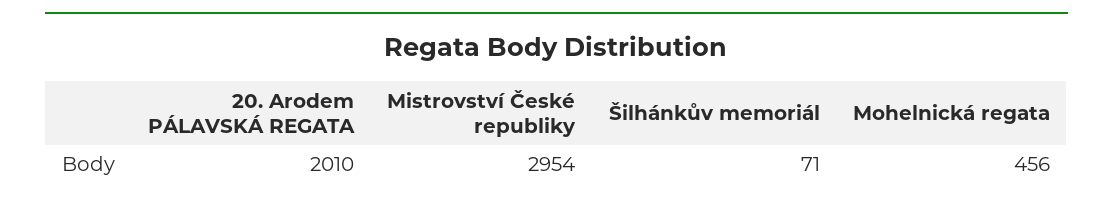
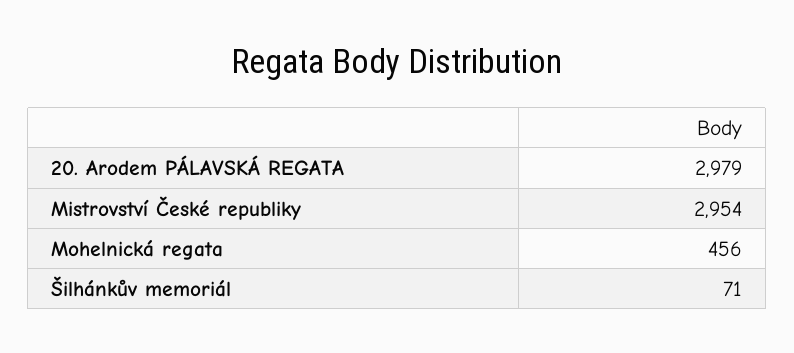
  {
-   "20. Arodem PÁLAVSKÁ REGATA": 2010,
+   "20. Arodem PÁLAVSKÁ REGATA": 2979,
    "Mistrovství České republiky": 2954,
    "Šilhánkův memoriál": 71,
    "Mohelnická regata": 456
  }

